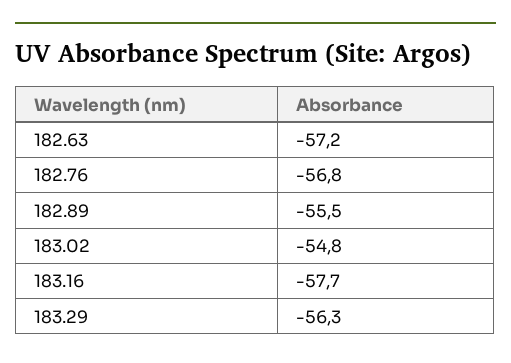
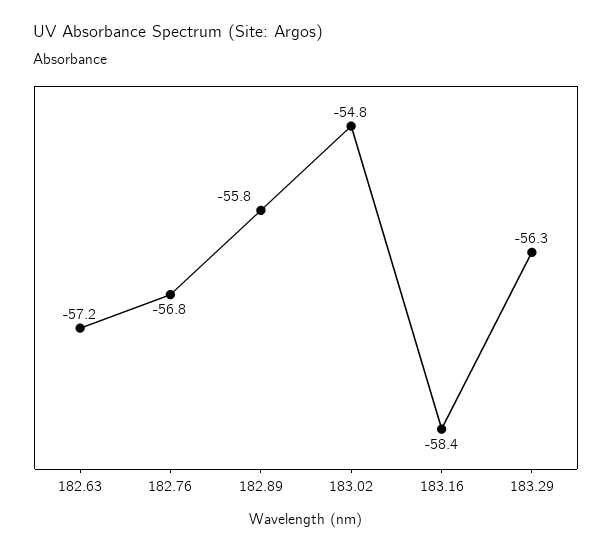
  {
    "182.63": -57.2,
    "182.76": -56.8,
-   "182.89": -55.5,
+   "182.89": -55.8,
    "183.02": -54.8,
-   "183.16": -57.7,
+   "183.16": -58.4,
    "183.29": -56.3
  }

